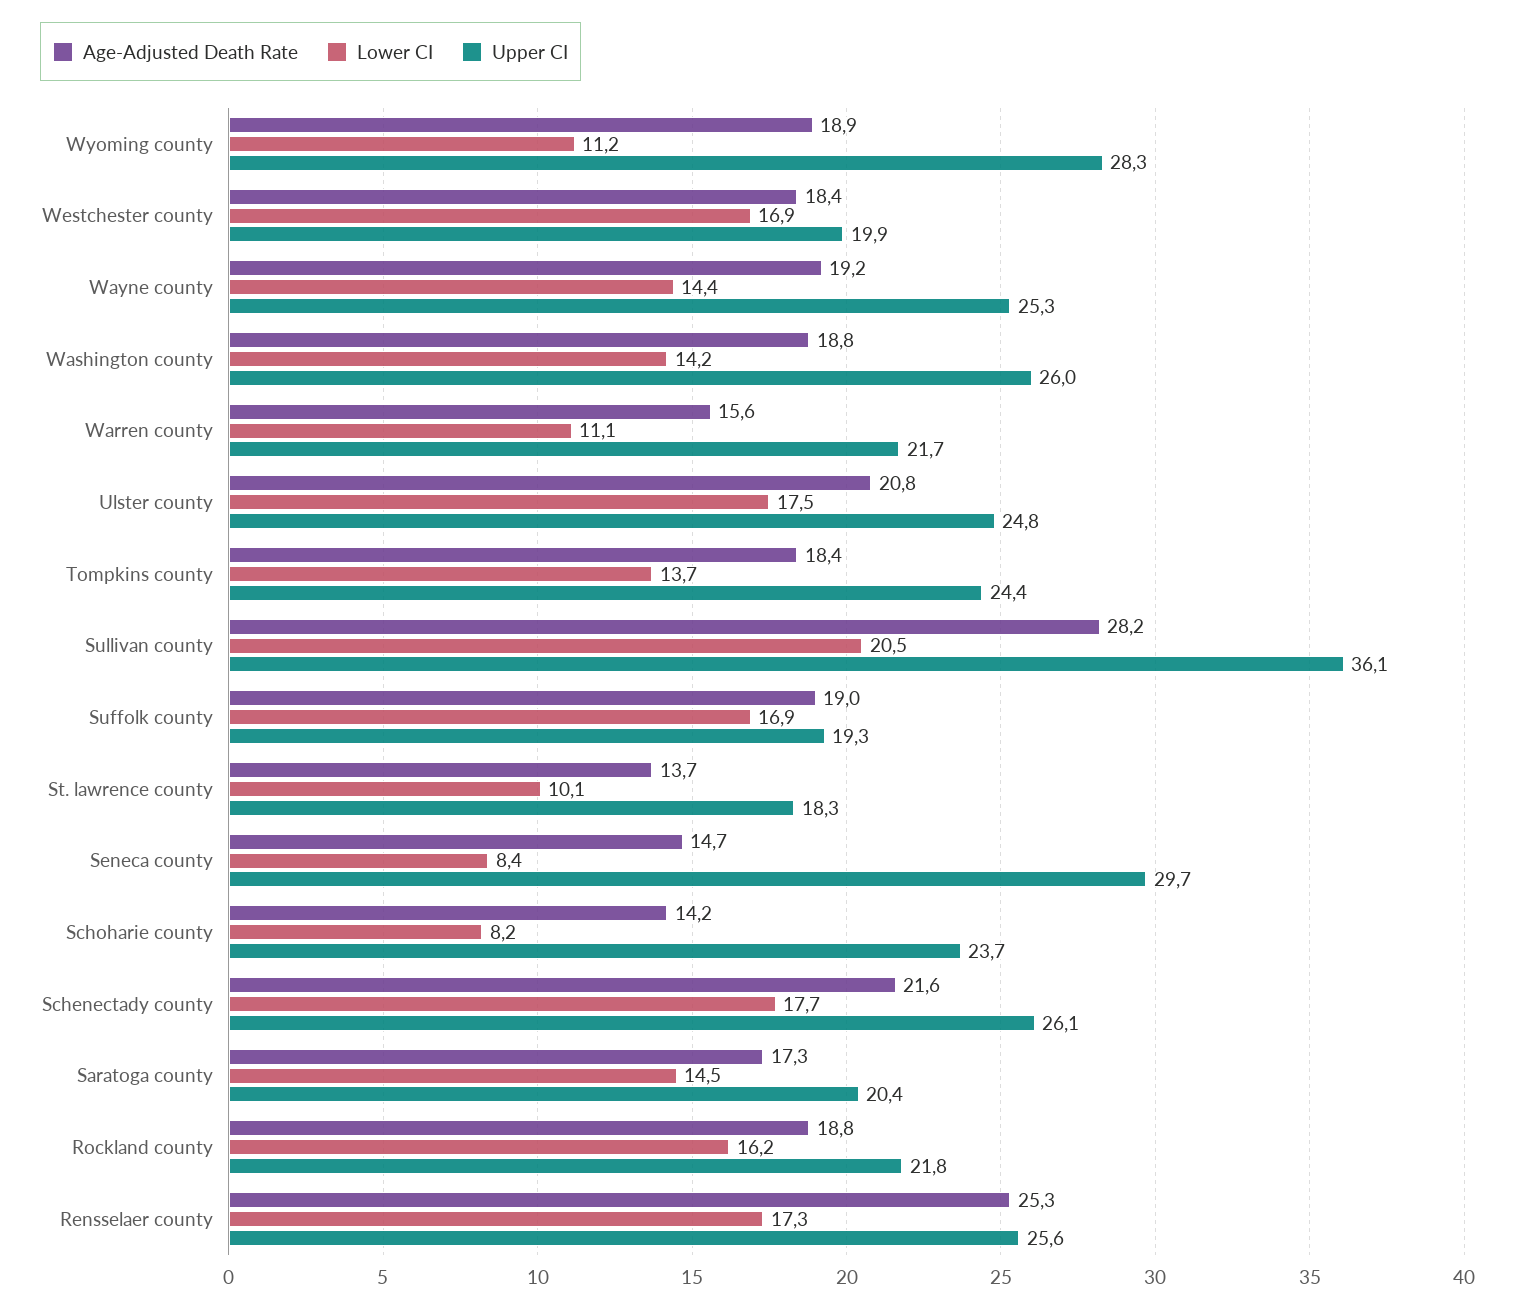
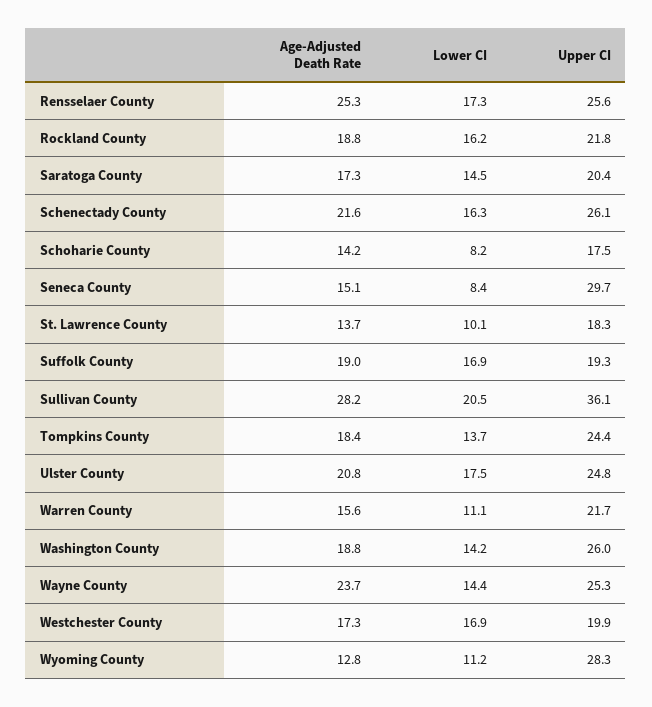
  {
    "Age-Adjusted Death Rate": {
-     "Wyoming county": 18.9,
+     "Wyoming county": 12.8,
-     "Westchester county": 18.4,
+     "Westchester county": 17.3,
-     "Wayne county": 19.2,
+     "Wayne county": 23.7,
      "Washington county": 18.8,
      "Warren county": 15.6,
      "Ulster county": 20.8,
      "Tompkins county": 18.4,
      "Sullivan county": 28.2,
      "Suffolk county": 19,
      "St. lawrence county": 13.7,
-     "Seneca county": 14.7,
+     "Seneca county": 15.1,
      "Schoharie county": 14.2,
      "Schenectady county": 21.6,
      "Saratoga county": 17.3,
      "Rockland county": 18.8,
      "Rensselaer county": 25.3
    },
    "Lower CI": {
      "Wyoming county": 11.2,
      "Westchester county": 16.9,
      "Wayne county": 14.4,
      "Washington county": 14.2,
      "Warren county": 11.1,
      "Ulster county": 17.5,
      "Tompkins county": 13.7,
      "Sullivan county": 20.5,
      "Suffolk county": 16.9,
      "St. lawrence county": 10.1,
      "Seneca county": 8.4,
      "Schoharie county": 8.2,
-     "Schenectady county": 17.7,
+     "Schenectady county": 16.3,
      "Saratoga county": 14.5,
      "Rockland county": 16.2,
      "Rensselaer county": 17.3
    },
    "Upper CI": {
      "Wyoming county": 28.3,
      "Westchester county": 19.9,
      "Wayne county": 25.3,
      "Washington county": 26,
      "Warren county": 21.7,
      "Ulster county": 24.8,
      "Tompkins county": 24.4,
      "Sullivan county": 36.1,
      "Suffolk county": 19.3,
      "St. lawrence county": 18.3,
      "Seneca county": 29.7,
-     "Schoharie county": 23.7,
+     "Schoharie county": 17.5,
      "Schenectady county": 26.1,
      "Saratoga county": 20.4,
      "Rockland county": 21.8,
      "Rensselaer county": 25.6
    }
  }

